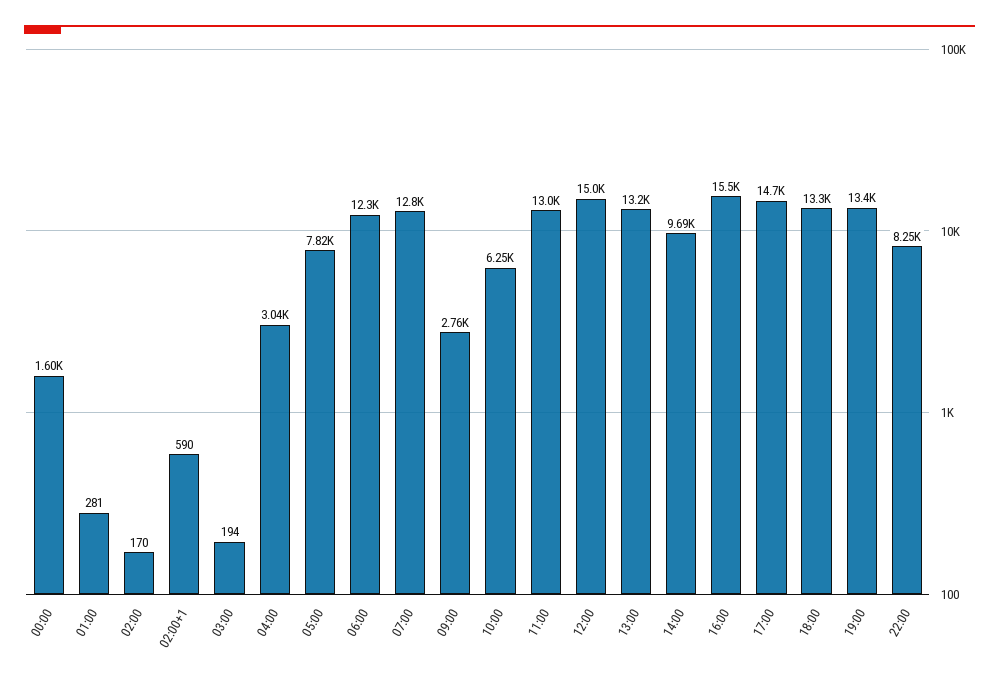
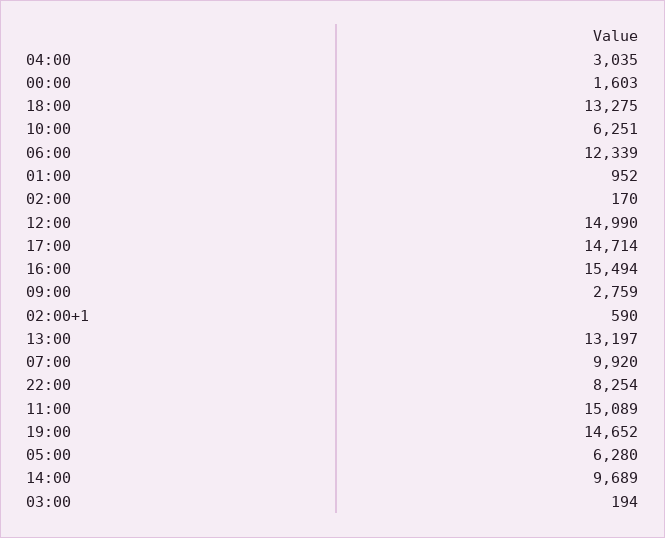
  {
    "00:00": 1603,
-   "01:00": 281,
+   "01:00": 952,
    "02:00": 170,
    "02:00+1": 590,
    "03:00": 194,
    "04:00": 3035,
-   "05:00": 7820,
+   "05:00": 6280,
    "06:00": 12339,
-   "07:00": 12800,
+   "07:00": 9920,
    "09:00": 2759,
    "10:00": 6251,
-   "11:00": 13000,
+   "11:00": 15089,
    "12:00": 14990,
    "13:00": 13197,
    "14:00": 9689,
    "16:00": 15494,
    "17:00": 14714,
    "18:00": 13275,
-   "19:00": 13400,
+   "19:00": 14652,
    "22:00": 8254
  }

